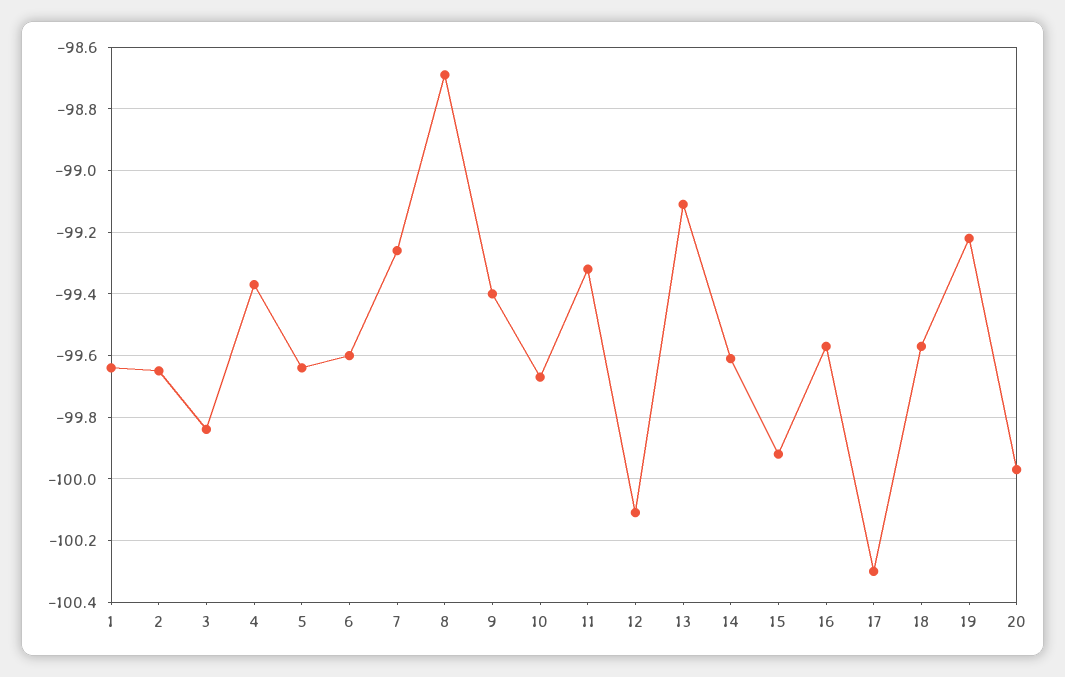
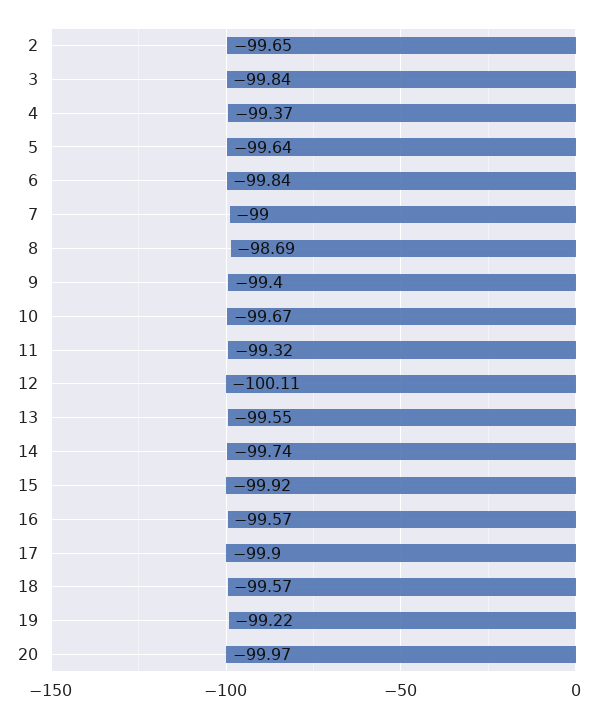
  {
-   "1": -99.65,
    "2": -99.65,
    "3": -99.84,
    "4": -99.37,
    "5": -99.64,
-   "6": -99.6,
+   "6": -99.84,
-   "7": -99.25,
+   "7": -99,
    "8": -98.69,
    "9": -99.4,
    "10": -99.67,
    "11": -99.32,
    "12": -100.11,
-   "13": -99.1,
+   "13": -99.55,
-   "14": -99.6,
+   "14": -99.74,
    "15": -99.92,
    "16": -99.57,
-   "17": -100.3,
+   "17": -99.9,
    "18": -99.57,
    "19": -99.22,
    "20": -99.97
  }

